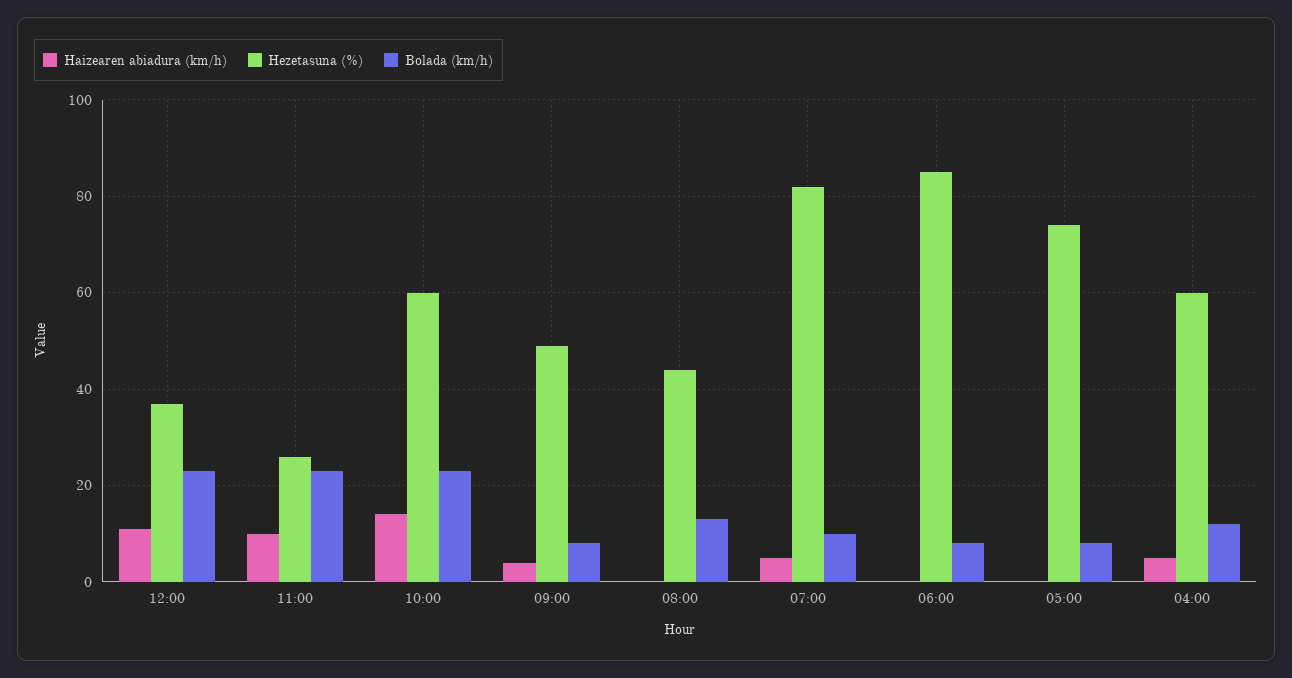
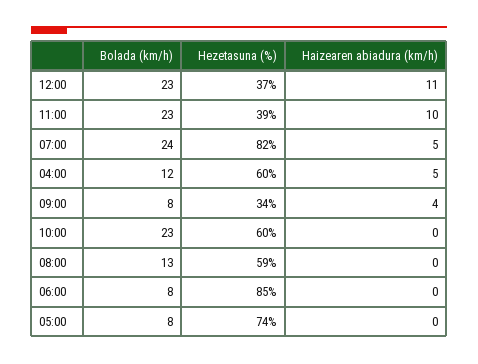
  {
    "Haizearen abiadura (km/h)": {
      "12:00": 11,
      "11:00": 10,
-     "10:00": 15,
+     "10:00": 0,
      "09:00": 4,
      "08:00": 0,
      "07:00": 5,
      "06:00": 0,
      "05:00": 0,
      "04:00": 5
    },
    "Hezetasuna (%)": {
      "12:00": 37,
-     "11:00": 25,
+     "11:00": 39,
      "10:00": 60,
-     "09:00": 50,
+     "09:00": 34,
-     "08:00": 45,
+     "08:00": 59,
      "07:00": 82,
      "06:00": 85,
      "05:00": 74,
      "04:00": 60
    },
    "Bolada (km/h)": {
      "12:00": 23,
      "11:00": 23,
      "10:00": 23,
      "09:00": 8,
      "08:00": 13,
-     "07:00": 10,
+     "07:00": 24,
      "06:00": 8,
      "05:00": 8,
      "04:00": 12
    }
  }

